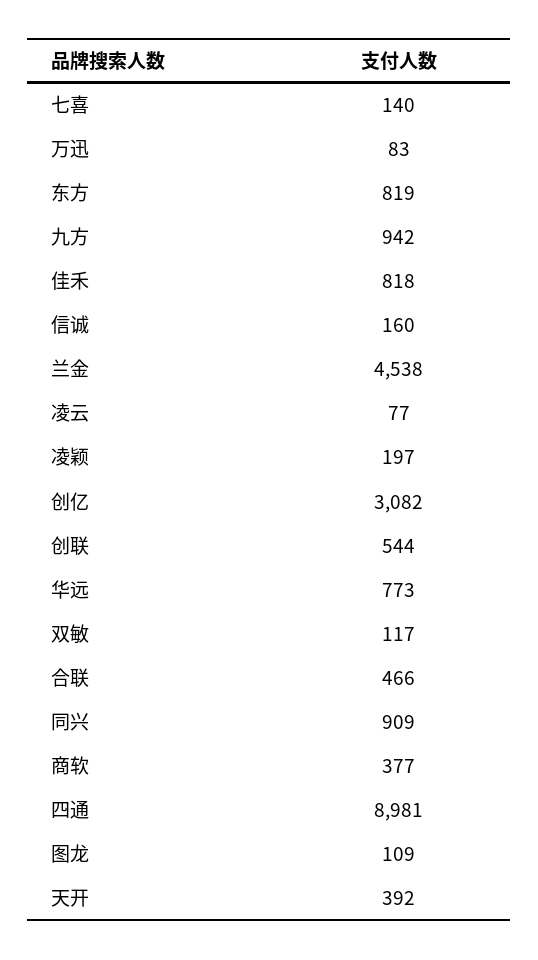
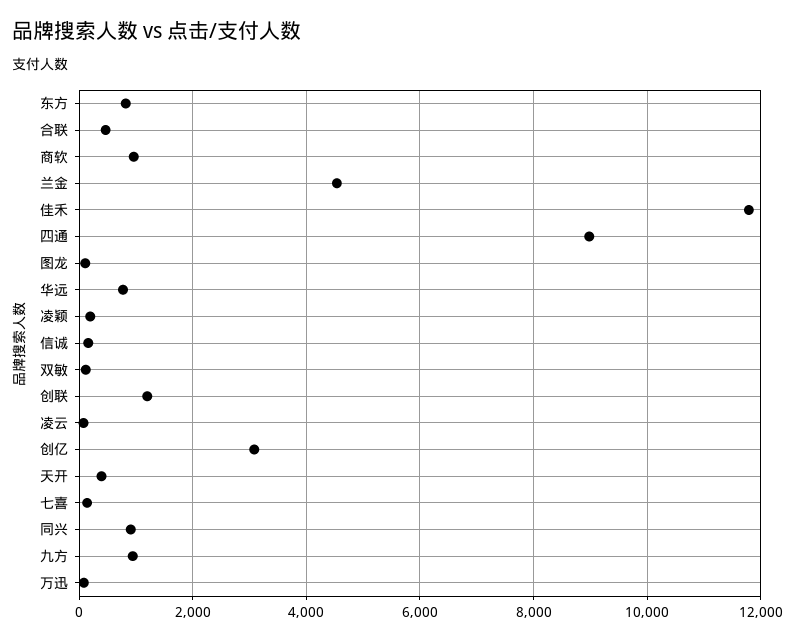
  {
    "七喜": 140,
    "万迅": 83,
    "东方": 819,
    "九方": 942,
-   "佳禾": 818,
+   "佳禾": 11800,
    "信诚": 160,
    "兰金": 4538,
    "凌云": 77,
    "凌颖": 197,
    "创亿": 3082,
-   "创联": 544,
+   "创联": 1200,
    "华远": 773,
    "双敏": 117,
    "合联": 466,
    "同兴": 909,
-   "商软": 377,
+   "商软": 1000,
    "四通": 8981,
    "图龙": 109,
    "天开": 392
  }

